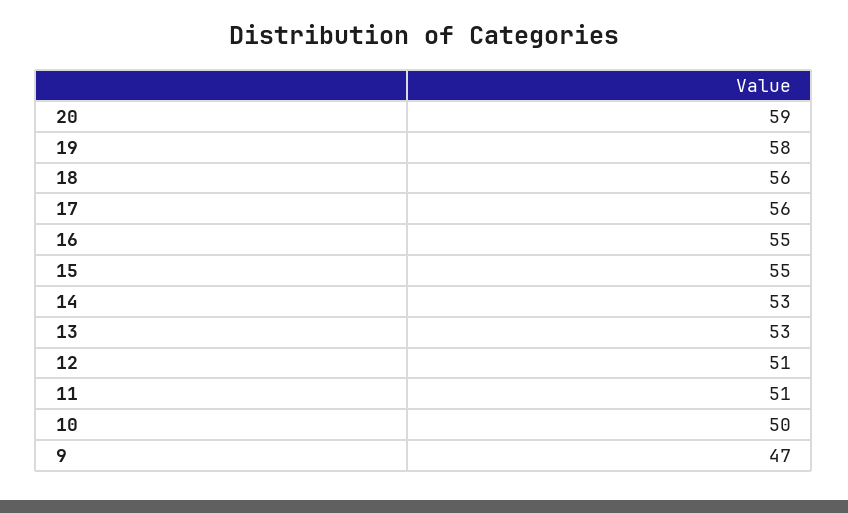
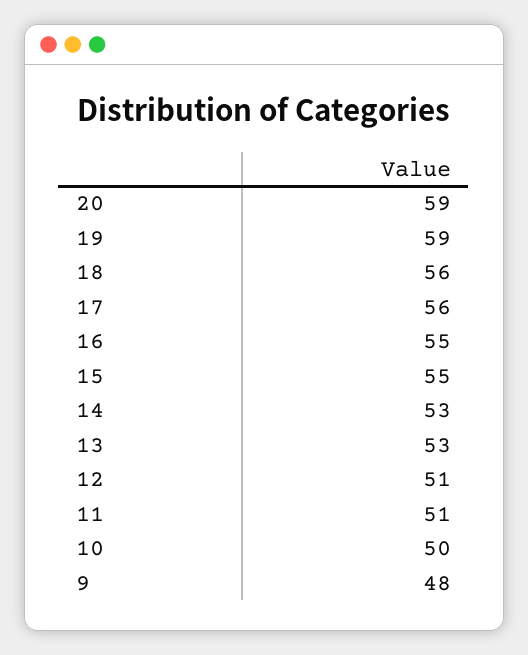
  {
    "20": 59,
-   "19": 58,
+   "19": 59,
    "18": 56,
    "17": 56,
    "16": 55,
    "15": 55,
    "14": 53,
    "13": 53,
    "12": 51,
    "11": 51,
    "10": 50,
-   "9": 47
+   "9": 48
  }

